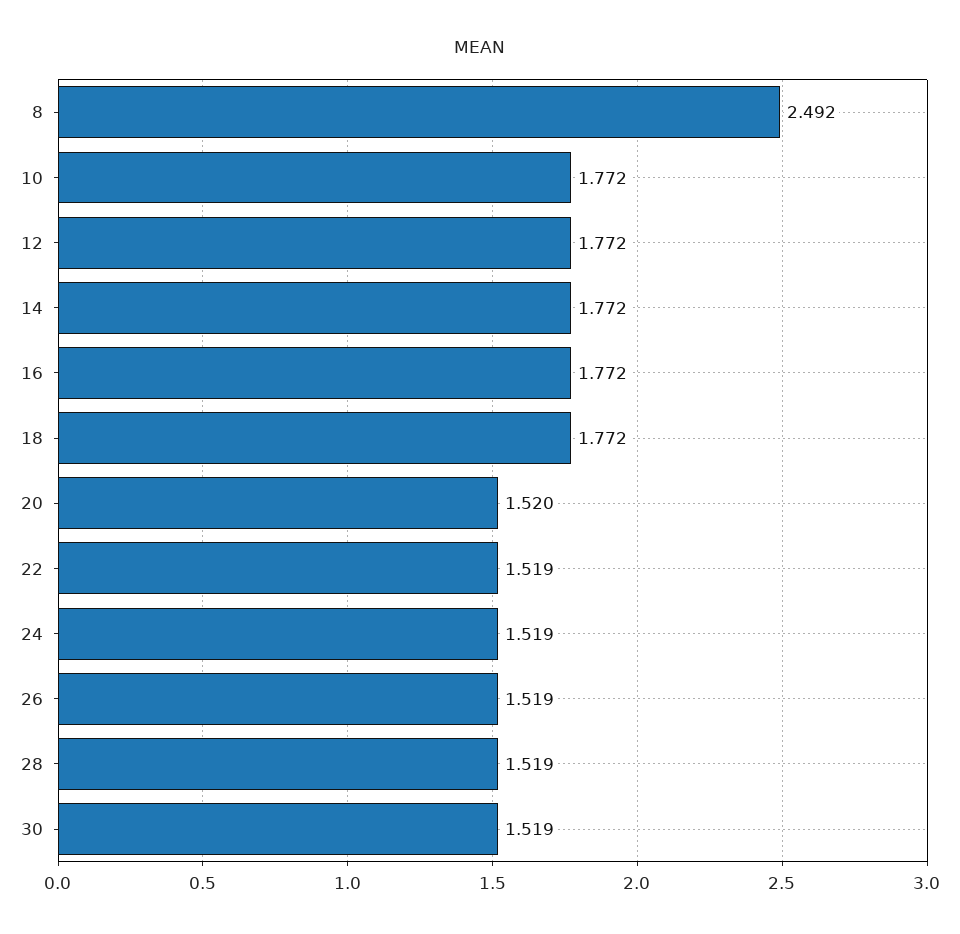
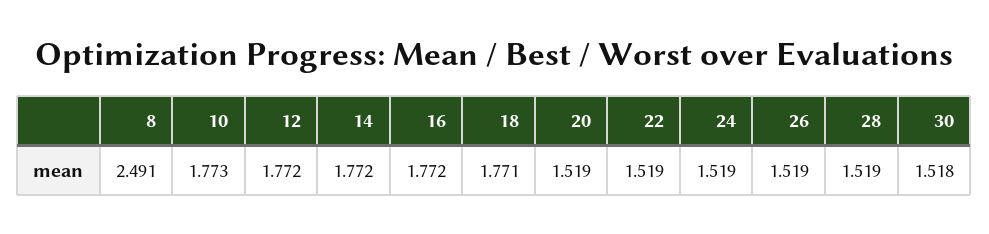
  {
-   "8": 2.492,
+   "8": 2.491,
-   "10": 1.772,
+   "10": 1.773,
    "12": 1.772,
    "14": 1.772,
    "16": 1.772,
-   "18": 1.772,
+   "18": 1.771,
-   "20": 1.52,
+   "20": 1.519,
    "22": 1.519,
    "24": 1.519,
    "26": 1.519,
    "28": 1.519,
-   "30": 1.519
+   "30": 1.518
  }

